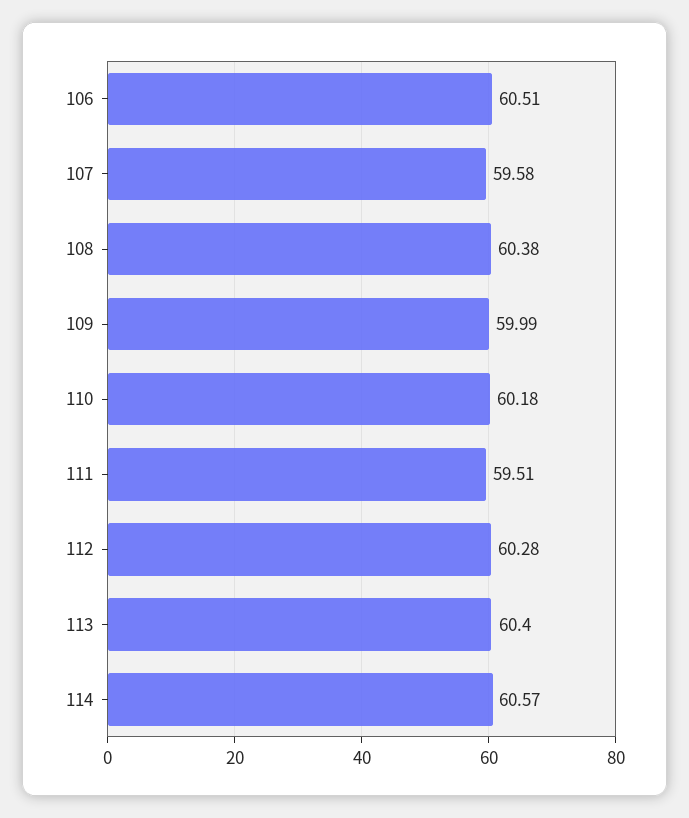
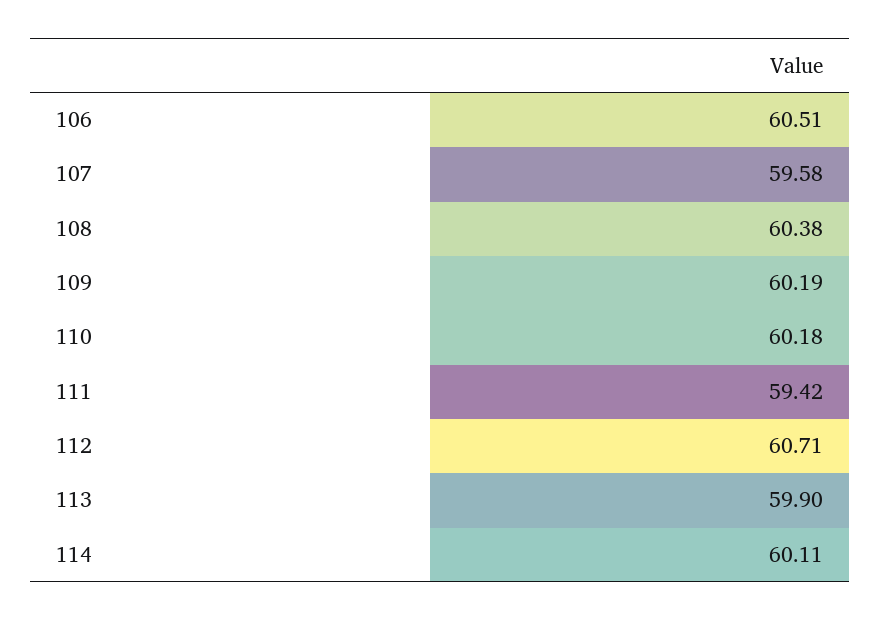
  {
    "106": 60.51,
    "107": 59.58,
    "108": 60.38,
-   "109": 59.99,
+   "109": 60.19,
    "110": 60.18,
-   "111": 59.51,
+   "111": 59.42,
-   "112": 60.28,
+   "112": 60.71,
-   "113": 60.4,
+   "113": 59.9,
-   "114": 60.57
+   "114": 60.11
  }

